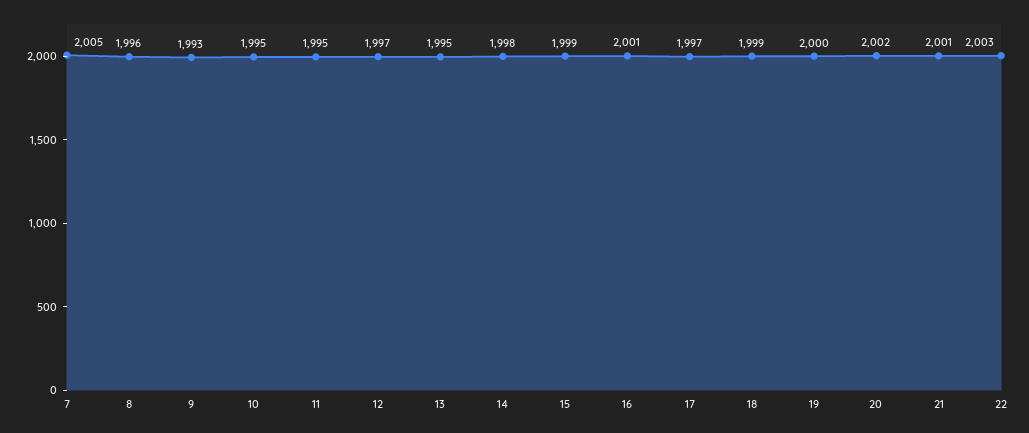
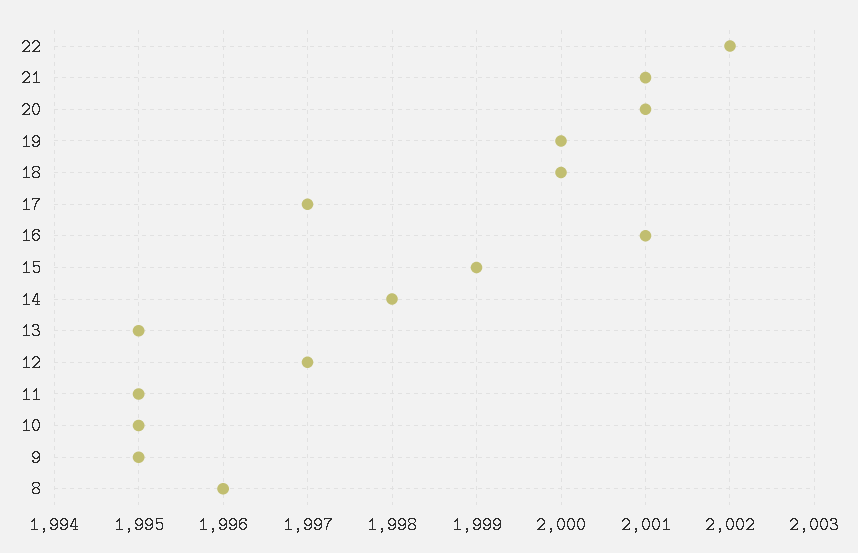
  {
-   "7": 2005,
    "8": 1996,
-   "9": 1993,
+   "9": 1995,
    "10": 1995,
    "11": 1995,
    "12": 1997,
    "13": 1995,
    "14": 1998,
    "15": 1999,
    "16": 2001,
    "17": 1997,
-   "18": 1999,
+   "18": 2000,
    "19": 2000,
-   "20": 2002,
+   "20": 2001,
    "21": 2001,
-   "22": 2003
+   "22": 2002
  }

